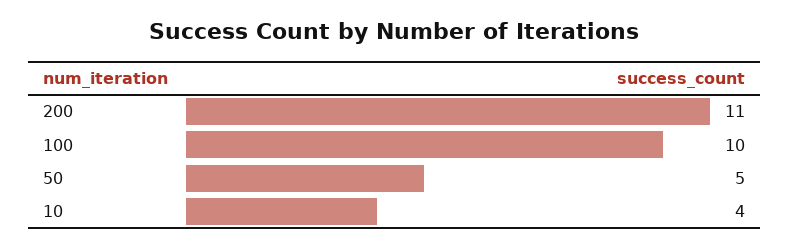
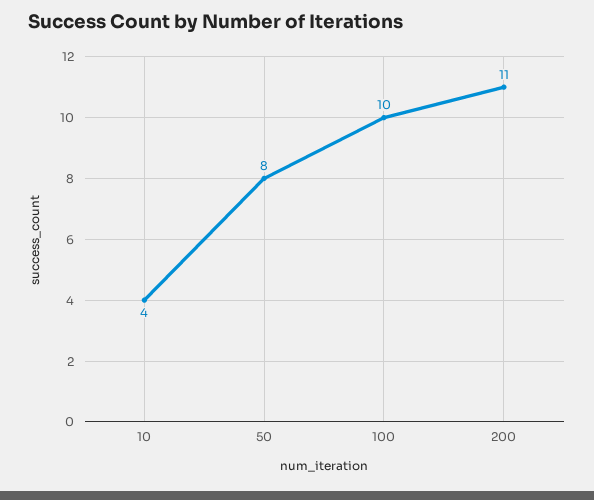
  {
    "200": 11,
    "100": 10,
-   "50": 5,
+   "50": 8,
    "10": 4
  }

